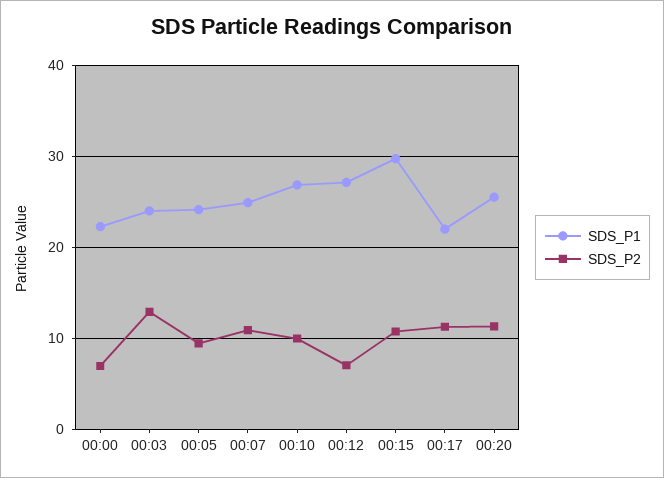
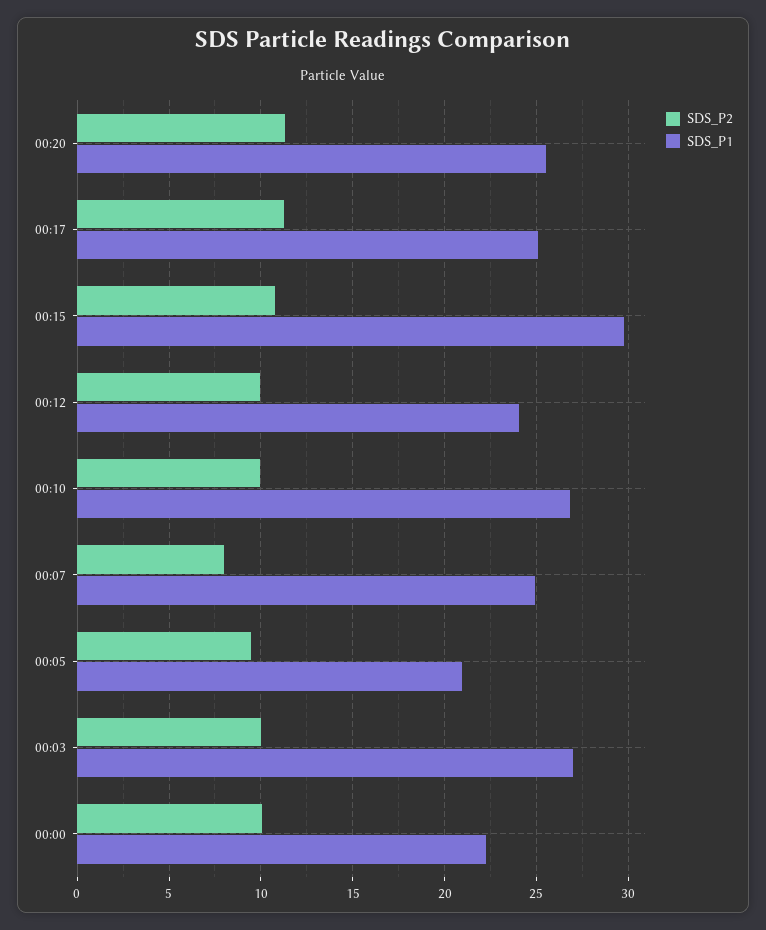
  {
    "SDS_P1": {
      "00:00": 22.5,
-     "00:03": 24,
+     "00:03": 27,
-     "00:05": 24,
+     "00:05": 21,
      "00:07": 25,
      "00:10": 27,
-     "00:12": 27,
+     "00:12": 24,
      "00:15": 30,
-     "00:17": 22,
+     "00:17": 25,
      "00:20": 25.5
    },
    "SDS_P2": {
-     "00:00": 7,
+     "00:00": 10,
-     "00:03": 13,
+     "00:03": 10,
      "00:05": 9.5,
-     "00:07": 11,
+     "00:07": 8,
      "00:10": 10,
-     "00:12": 7,
+     "00:12": 10,
      "00:15": 11,
      "00:17": 11.5,
      "00:20": 11.5
    }
  }

